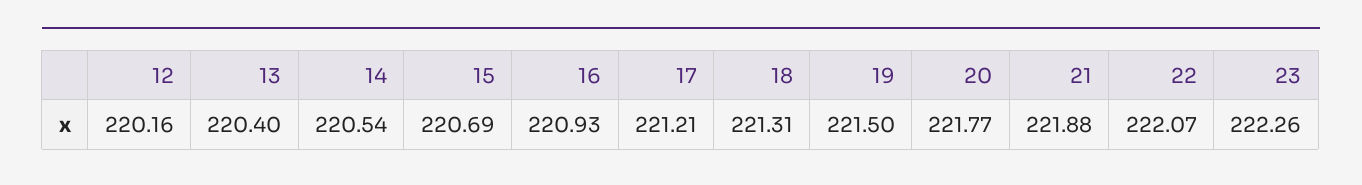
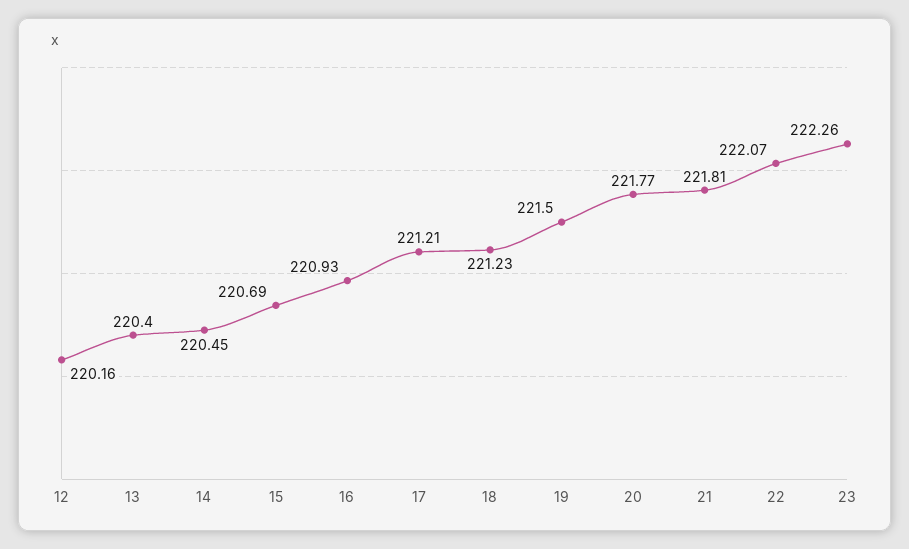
  {
    "12": 220.16,
    "13": 220.4,
-   "14": 220.54,
+   "14": 220.45,
    "15": 220.69,
    "16": 220.93,
    "17": 221.21,
-   "18": 221.31,
+   "18": 221.23,
    "19": 221.5,
    "20": 221.77,
-   "21": 221.88,
+   "21": 221.81,
    "22": 222.07,
    "23": 222.26
  }

